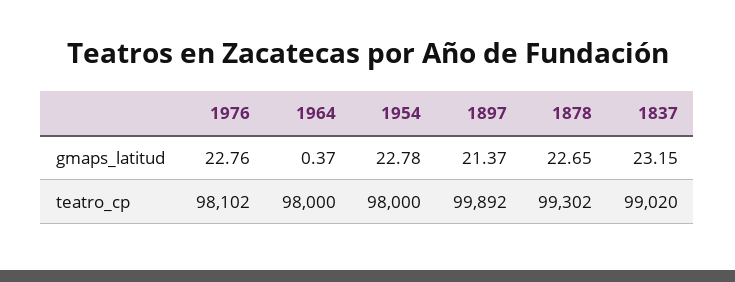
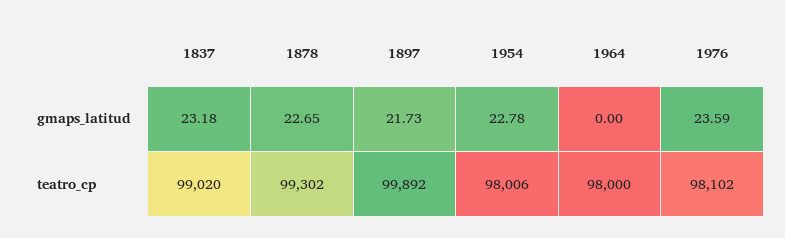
  {
    "1976": {
-     "gmaps_latitud": 22.76,
+     "gmaps_latitud": 23.59,
      "teatro_cp": 98102
    },
    "1964": {
-     "gmaps_latitud": 0.37,
+     "gmaps_latitud": 0,
      "teatro_cp": 98000
    },
    "1954": {
      "gmaps_latitud": 22.78,
-     "teatro_cp": 98000
+     "teatro_cp": 98006
    },
    "1897": {
-     "gmaps_latitud": 21.37,
+     "gmaps_latitud": 21.73,
      "teatro_cp": 99892
    },
    "1878": {
      "gmaps_latitud": 22.65,
      "teatro_cp": 99302
    },
    "1837": {
-     "gmaps_latitud": 23.15,
+     "gmaps_latitud": 23.18,
      "teatro_cp": 99020
    }
  }

